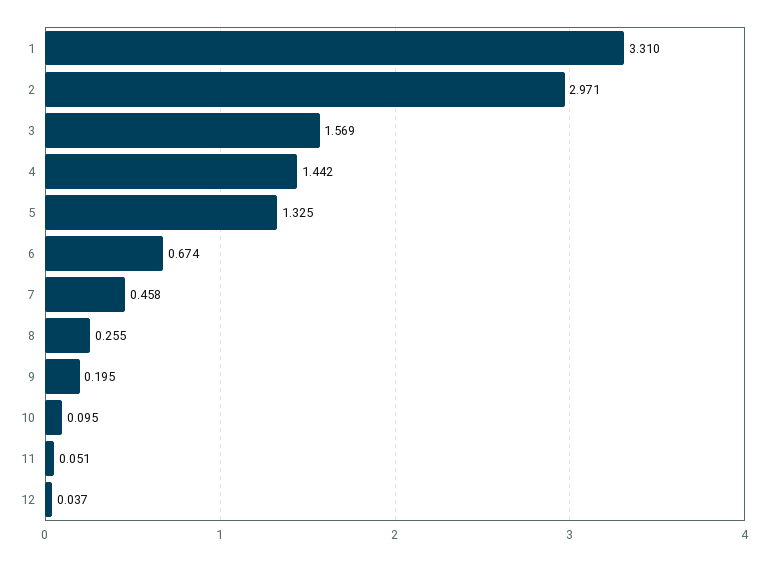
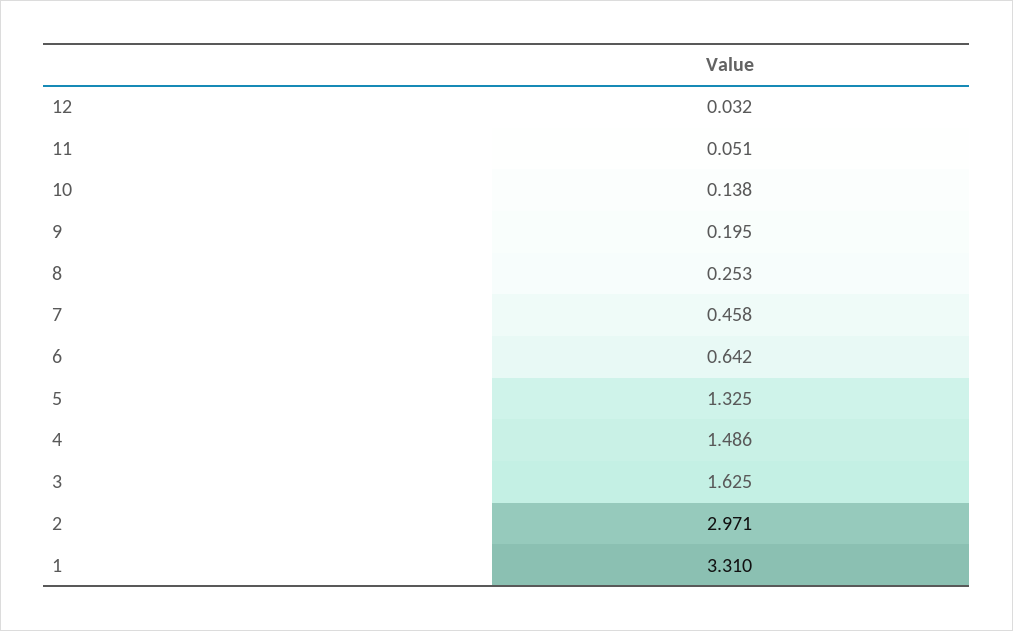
  {
    "1": 3.31,
    "2": 2.971,
-   "3": 1.569,
+   "3": 1.625,
-   "4": 1.442,
+   "4": 1.486,
    "5": 1.325,
-   "6": 0.674,
+   "6": 0.642,
    "7": 0.458,
-   "8": 0.255,
+   "8": 0.253,
    "9": 0.195,
-   "10": 0.095,
+   "10": 0.138,
    "11": 0.051,
-   "12": 0.037
+   "12": 0.032
  }

